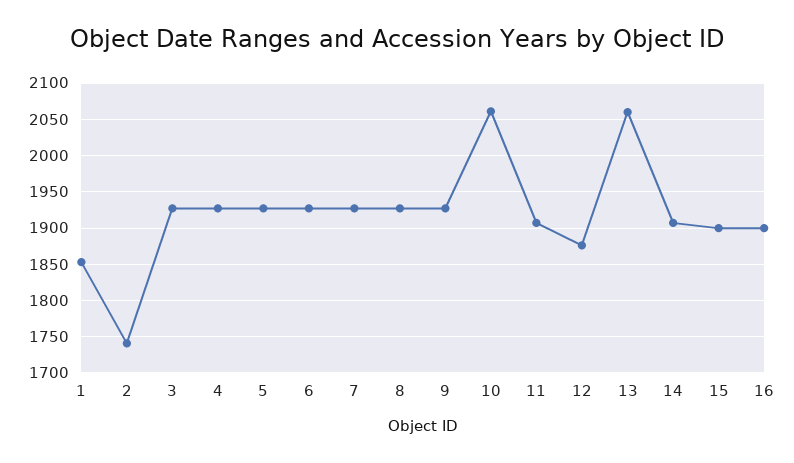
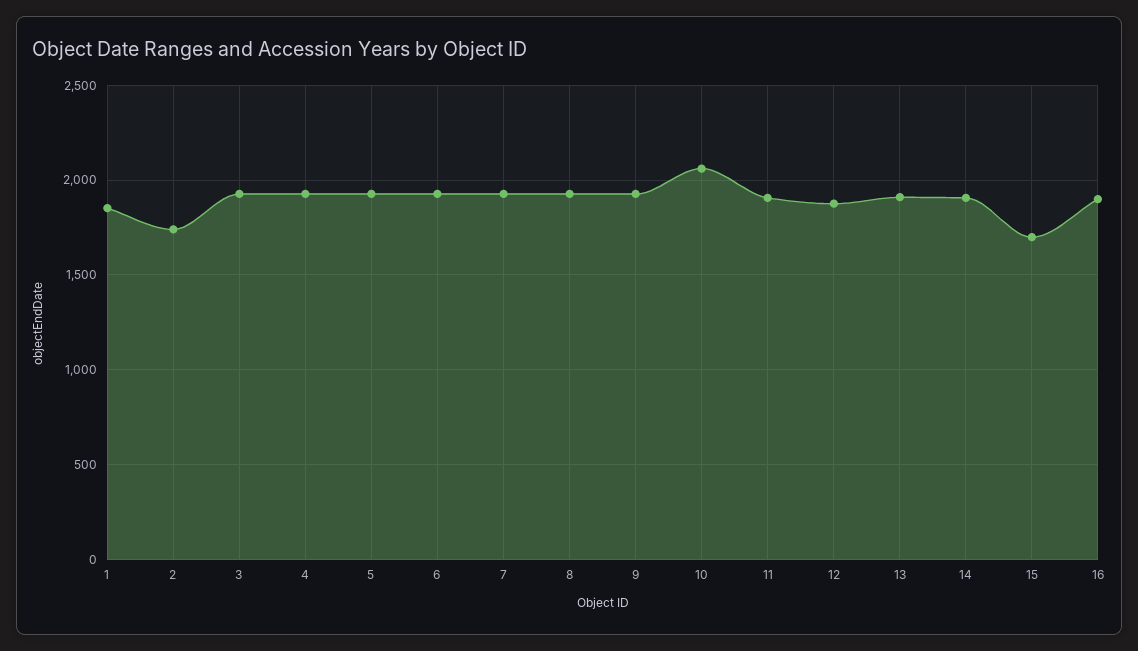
  {
    "1": 1850,
    "2": 1740,
    "3": 1930,
    "4": 1930,
    "5": 1930,
    "6": 1930,
    "7": 1930,
    "8": 1930,
    "9": 1930,
    "10": 2060,
    "11": 1910,
    "12": 1880,
-   "13": 2060,
+   "13": 1900,
    "14": 1910,
-   "15": 1900,
+   "15": 1700,
    "16": 1900
  }

